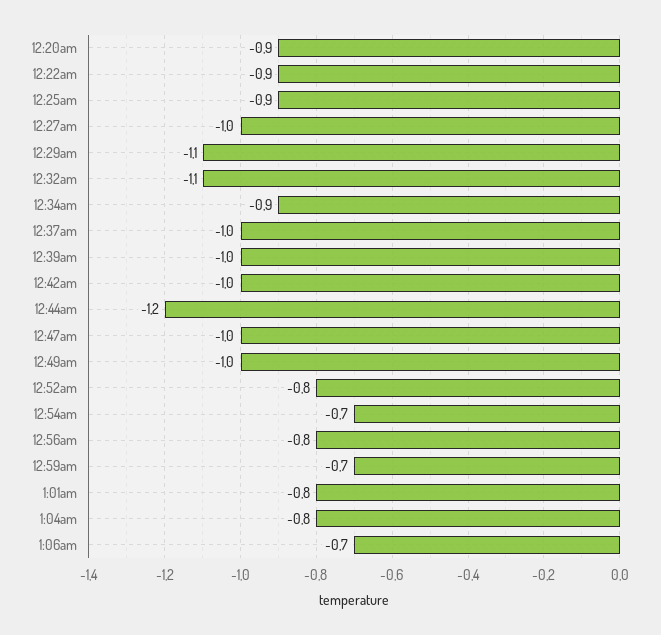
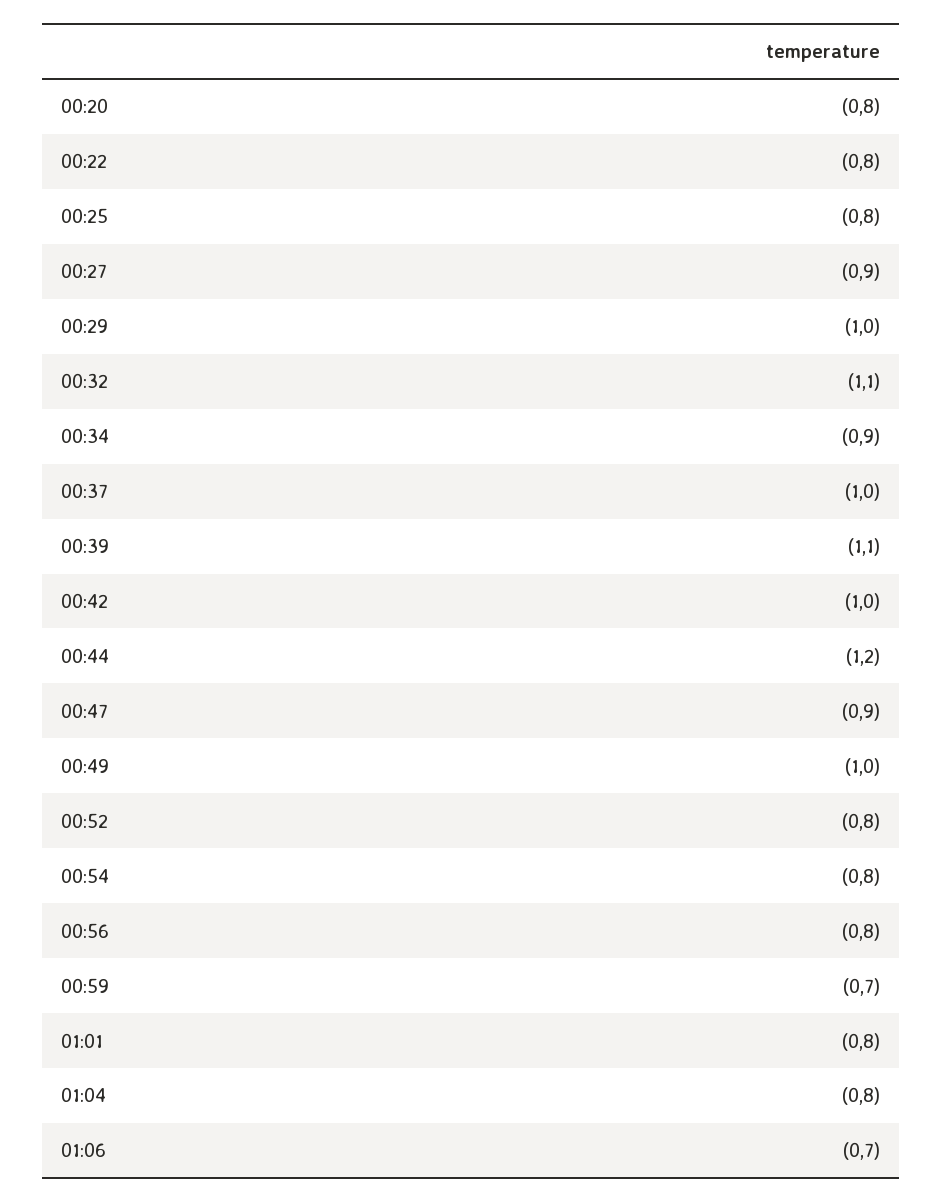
  {
-   "12:20am": -0.9,
+   "12:20am": -0.8,
-   "12:22am": -0.9,
+   "12:22am": -0.8,
-   "12:25am": -0.9,
+   "12:25am": -0.8,
-   "12:27am": -1,
+   "12:27am": -0.9,
-   "12:29am": -1.1,
+   "12:29am": -1,
    "12:32am": -1.1,
    "12:34am": -0.9,
    "12:37am": -1,
-   "12:39am": -1,
+   "12:39am": -1.1,
    "12:42am": -1,
    "12:44am": -1.2,
-   "12:47am": -1,
+   "12:47am": -0.9,
    "12:49am": -1,
    "12:52am": -0.8,
-   "12:54am": -0.7,
+   "12:54am": -0.8,
    "12:56am": -0.8,
    "12:59am": -0.7,
    "1:01am": -0.8,
    "1:04am": -0.8,
    "1:06am": -0.7
  }

